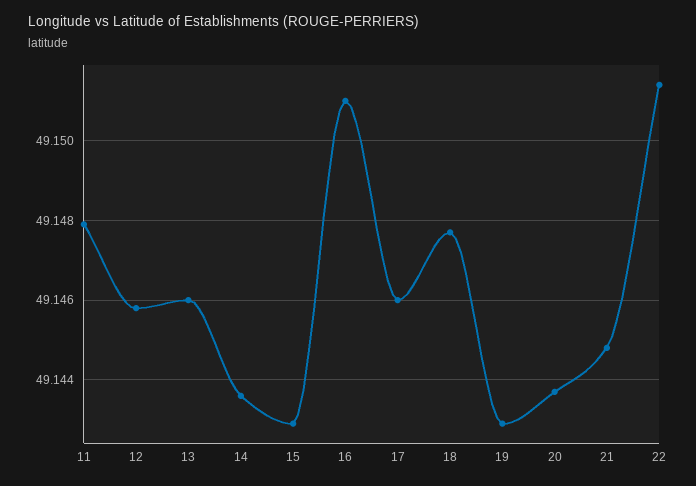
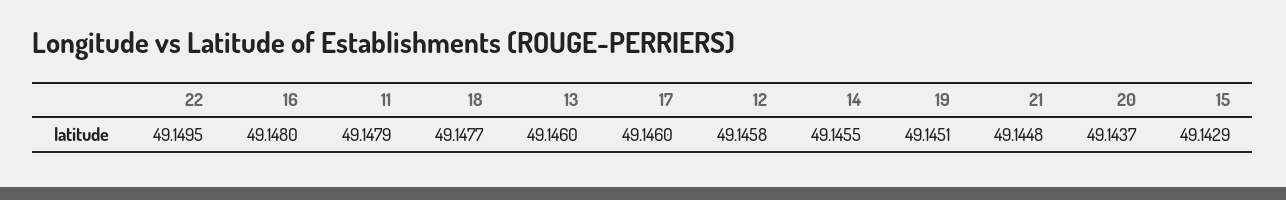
  {
    "11": 49.1479,
    "12": 49.1458,
    "13": 49.146,
-   "14": 49.1435,
+   "14": 49.1455,
    "15": 49.1429,
-   "16": 49.151,
+   "16": 49.148,
    "17": 49.146,
    "18": 49.1477,
-   "19": 49.143,
+   "19": 49.1451,
    "20": 49.1437,
    "21": 49.1448,
-   "22": 49.1515
+   "22": 49.1495
  }

